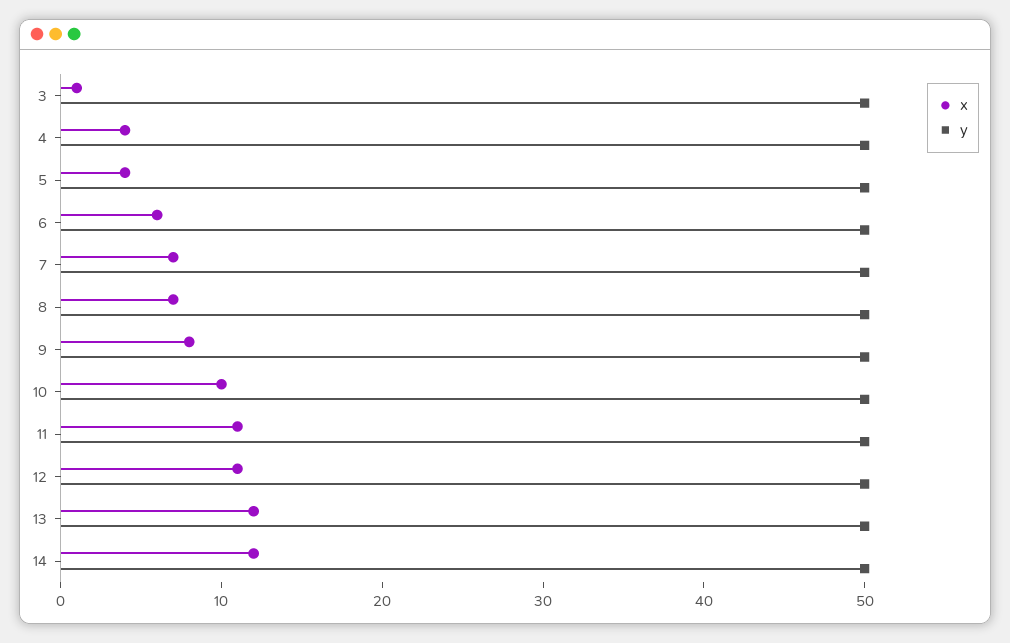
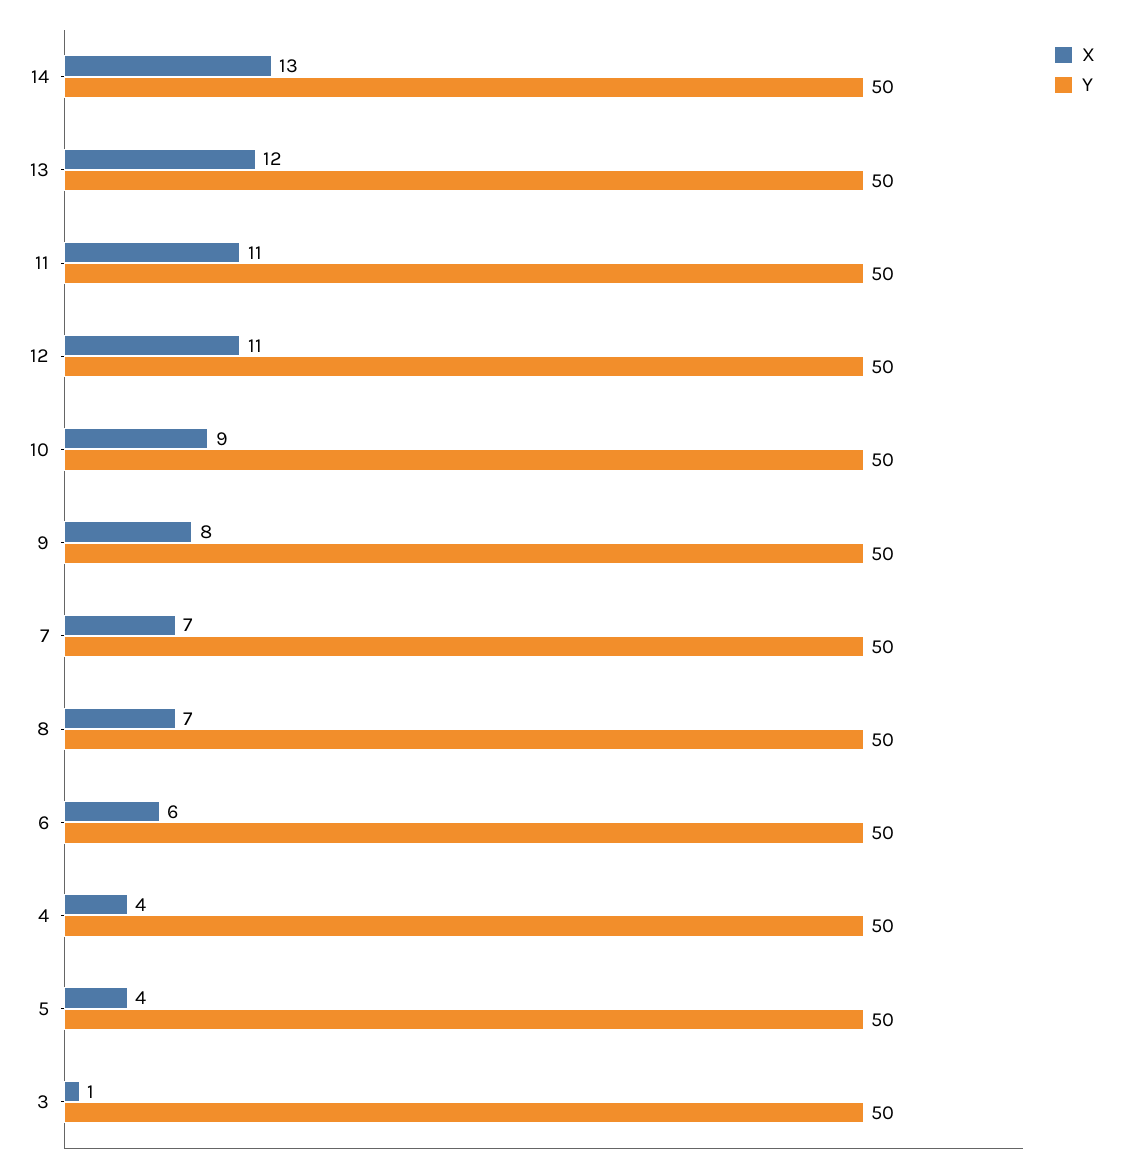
  {
    "x": {
      "3": 1,
      "4": 4,
      "5": 4,
      "6": 6,
      "7": 7,
      "8": 7,
      "9": 8,
-     "10": 10,
+     "10": 9,
      "11": 11,
      "12": 11,
      "13": 12,
-     "14": 12
+     "14": 13
    },
    "y": {
      "3": 50,
      "4": 50,
      "5": 50,
      "6": 50,
      "7": 50,
      "8": 50,
      "9": 50,
      "10": 50,
      "11": 50,
      "12": 50,
      "13": 50,
      "14": 50
    }
  }

